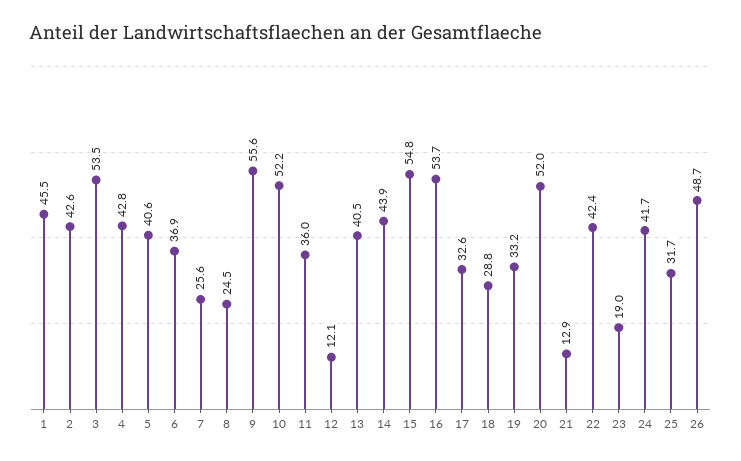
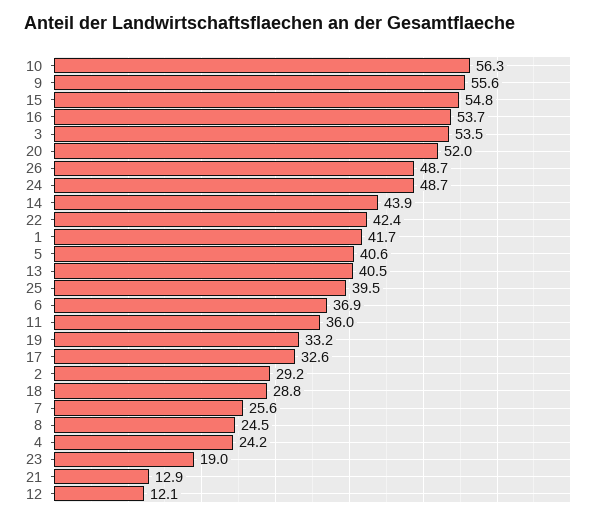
  {
-   "1": 45.5,
+   "1": 41.7,
-   "2": 42.6,
+   "2": 29.2,
    "3": 53.5,
-   "4": 42.8,
+   "4": 24.2,
    "5": 40.6,
    "6": 36.9,
    "7": 25.6,
    "8": 24.5,
    "9": 55.6,
-   "10": 52.2,
+   "10": 56.3,
    "11": 36,
    "12": 12.1,
    "13": 40.5,
    "14": 43.9,
    "15": 54.8,
    "16": 53.7,
    "17": 32.6,
    "18": 28.8,
    "19": 33.2,
    "20": 52,
    "21": 12.9,
    "22": 42.4,
    "23": 19,
-   "24": 41.7,
+   "24": 48.7,
-   "25": 31.7,
+   "25": 39.5,
    "26": 48.7
  }

